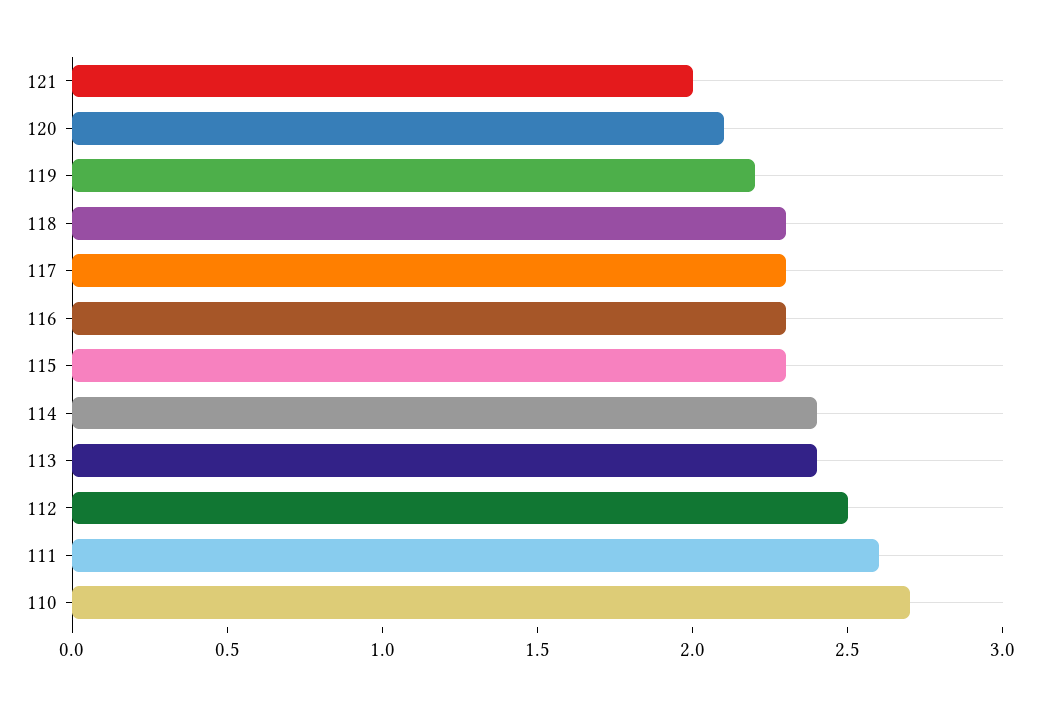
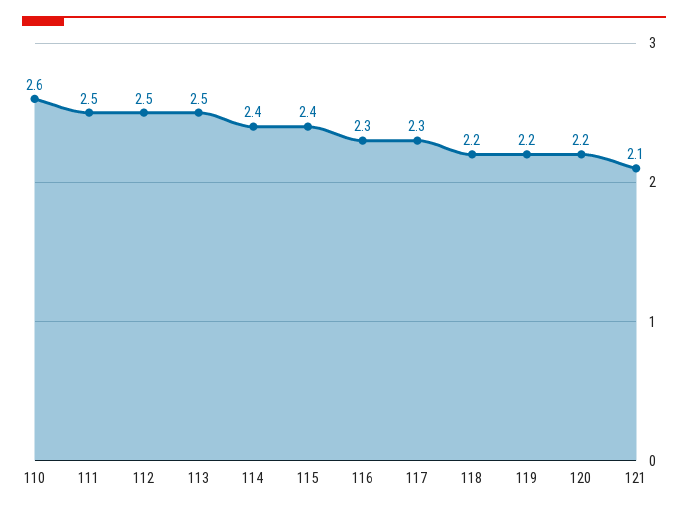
  {
-   "121": 2,
+   "121": 2.1,
-   "120": 2.1,
+   "120": 2.2,
    "119": 2.2,
-   "118": 2.3,
+   "118": 2.2,
    "117": 2.3,
    "116": 2.3,
-   "115": 2.3,
+   "115": 2.4,
    "114": 2.4,
-   "113": 2.4,
+   "113": 2.5,
    "112": 2.5,
-   "111": 2.6,
+   "111": 2.5,
-   "110": 2.7
+   "110": 2.6
  }

